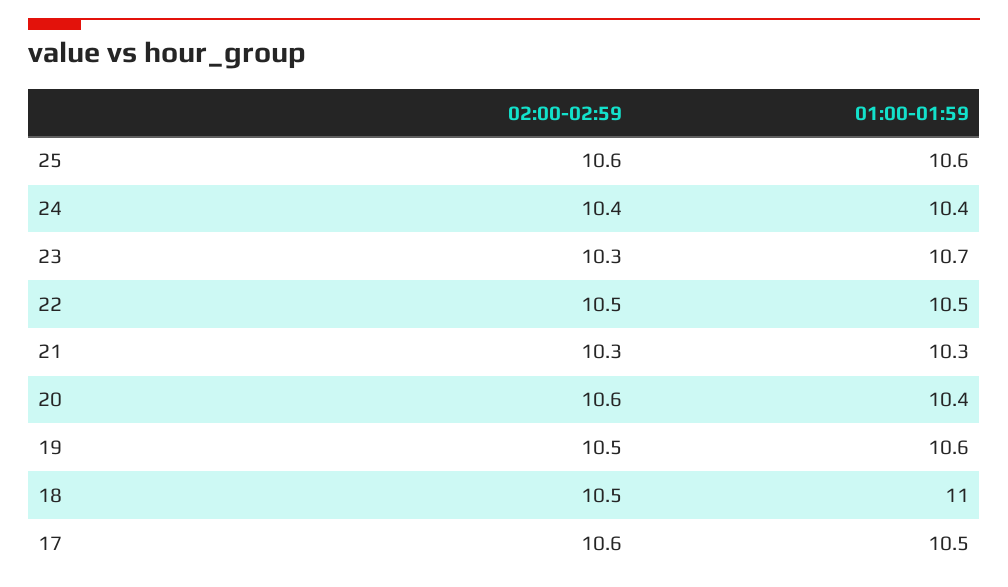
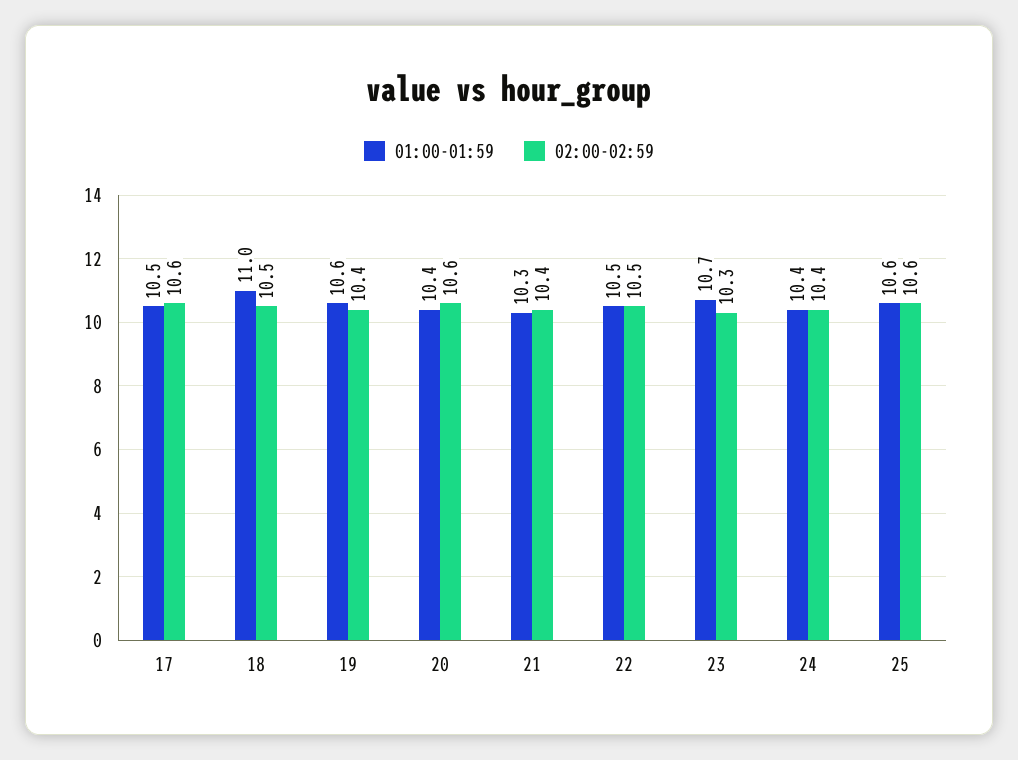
  {
    "02:00-02:59": {
      "25": 10.6,
      "24": 10.4,
      "23": 10.3,
      "22": 10.5,
-     "21": 10.3,
+     "21": 10.4,
      "20": 10.6,
-     "19": 10.5,
+     "19": 10.4,
      "18": 10.5,
      "17": 10.6
    },
    "01:00-01:59": {
      "25": 10.6,
      "24": 10.4,
      "23": 10.7,
      "22": 10.5,
      "21": 10.3,
      "20": 10.4,
      "19": 10.6,
      "18": 11,
      "17": 10.5
    }
  }

